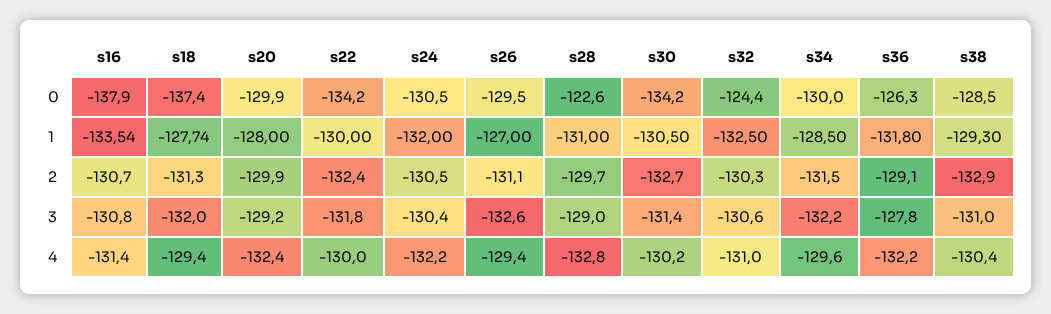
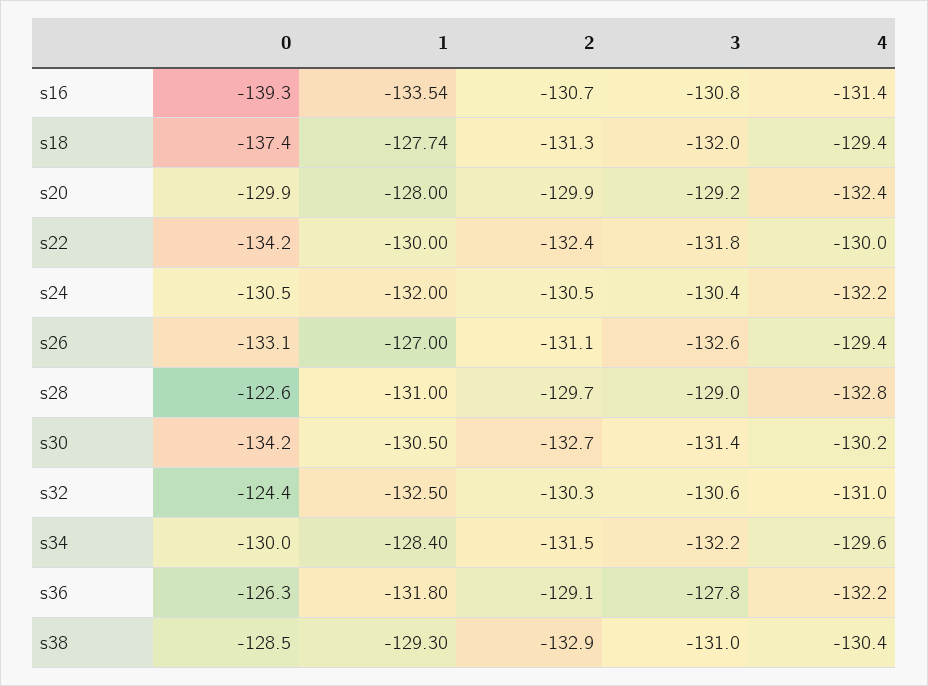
  {
    "s16": {
-     "0": -137.9,
+     "0": -139.3,
      "1": -133.54,
      "2": -130.7,
      "3": -130.8,
      "4": -131.4
    },
    "s18": {
      "0": -137.4,
      "1": -127.74,
      "2": -131.3,
      "3": -132,
      "4": -129.4
    },
    "s20": {
      "0": -129.9,
      "1": -128,
      "2": -129.9,
      "3": -129.2,
      "4": -132.4
    },
    "s22": {
      "0": -134.2,
      "1": -130,
      "2": -132.4,
      "3": -131.8,
      "4": -130
    },
    "s24": {
      "0": -130.5,
      "1": -132,
      "2": -130.5,
      "3": -130.4,
      "4": -132.2
    },
    "s26": {
-     "0": -129.5,
+     "0": -133.1,
      "1": -127,
      "2": -131.1,
      "3": -132.6,
      "4": -129.4
    },
    "s28": {
      "0": -122.6,
      "1": -131,
      "2": -129.7,
      "3": -129,
      "4": -132.8
    },
    "s30": {
      "0": -134.2,
      "1": -130.5,
      "2": -132.7,
      "3": -131.4,
      "4": -130.2
    },
    "s32": {
      "0": -124.4,
      "1": -132.5,
      "2": -130.3,
      "3": -130.6,
      "4": -131
    },
    "s34": {
      "0": -130,
-     "1": -128.5,
+     "1": -128.4,
      "2": -131.5,
      "3": -132.2,
      "4": -129.6
    },
    "s36": {
      "0": -126.3,
      "1": -131.8,
      "2": -129.1,
      "3": -127.8,
      "4": -132.2
    },
    "s38": {
      "0": -128.5,
      "1": -129.3,
      "2": -132.9,
      "3": -131,
      "4": -130.4
    }
  }

